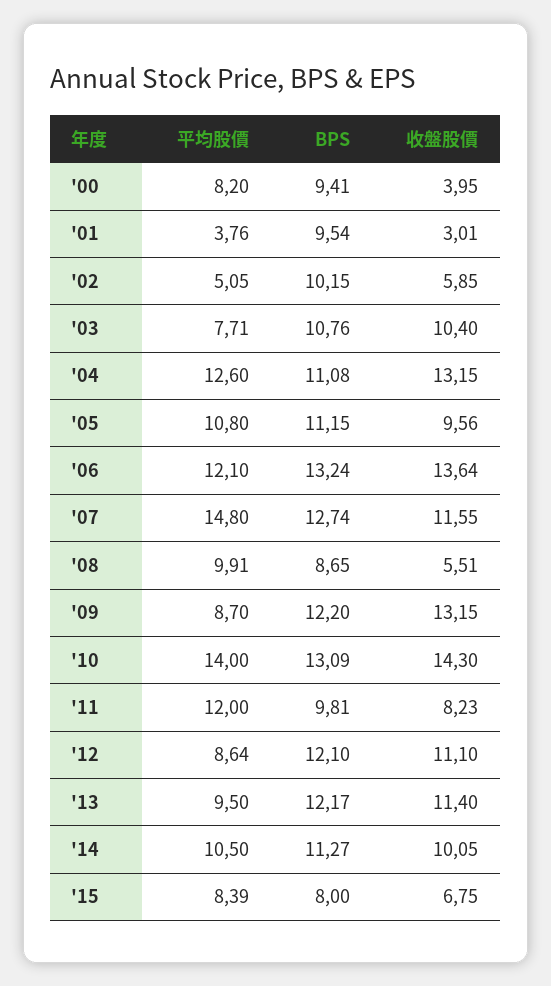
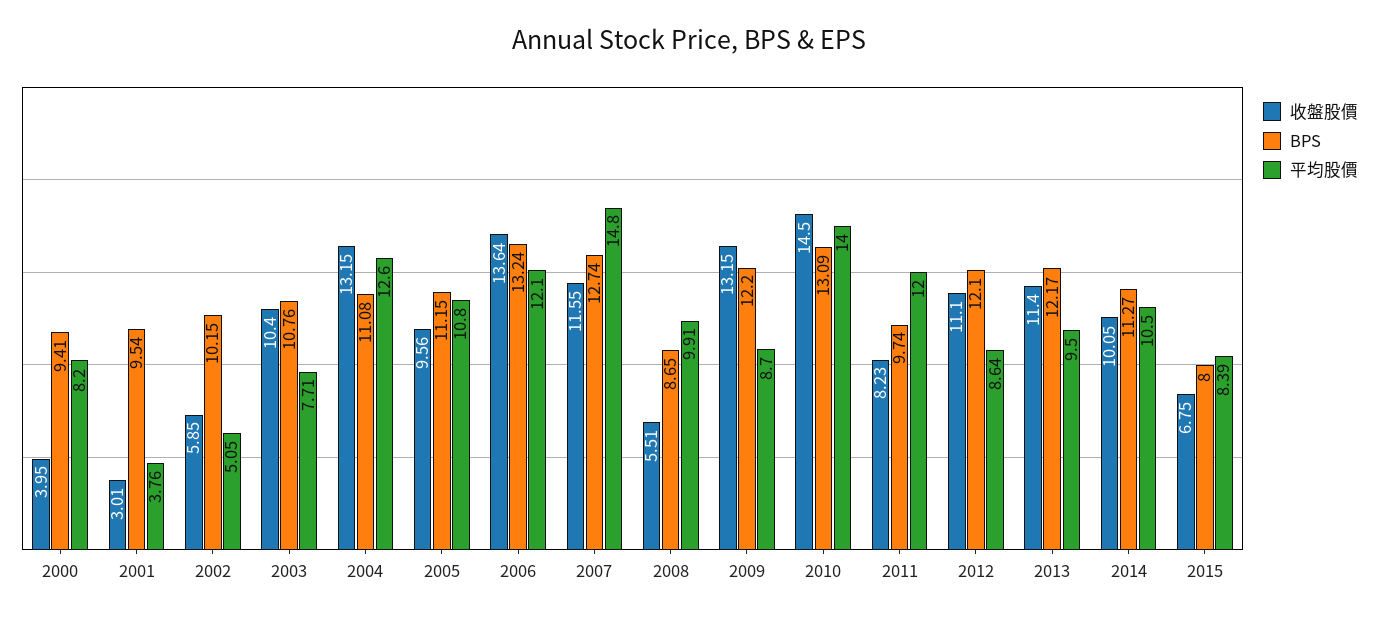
  {
    "平均股價": {
      "'00": 8.2,
      "'01": 3.76,
      "'02": 5.05,
      "'03": 7.71,
      "'04": 12.6,
      "'05": 10.8,
      "'06": 12.1,
      "'07": 14.8,
      "'08": 9.91,
      "'09": 8.7,
      "'10": 14,
      "'11": 12,
      "'12": 8.64,
      "'13": 9.5,
      "'14": 10.5,
      "'15": 8.39
    },
    "BPS": {
      "'00": 9.41,
      "'01": 9.54,
      "'02": 10.15,
      "'03": 10.76,
      "'04": 11.08,
      "'05": 11.15,
      "'06": 13.24,
      "'07": 12.74,
      "'08": 8.65,
      "'09": 12.2,
      "'10": 13.09,
-     "'11": 9.81,
+     "'11": 9.74,
      "'12": 12.1,
      "'13": 12.17,
      "'14": 11.27,
      "'15": 8
    },
    "收盤股價": {
      "'00": 3.95,
      "'01": 3.01,
      "'02": 5.85,
      "'03": 10.4,
      "'04": 13.15,
      "'05": 9.56,
      "'06": 13.64,
      "'07": 11.55,
      "'08": 5.51,
      "'09": 13.15,
-     "'10": 14.3,
+     "'10": 14.5,
      "'11": 8.23,
      "'12": 11.1,
      "'13": 11.4,
      "'14": 10.05,
      "'15": 6.75
    }
  }

